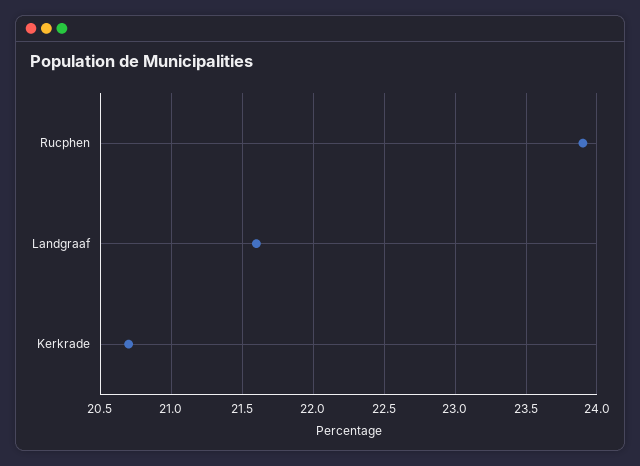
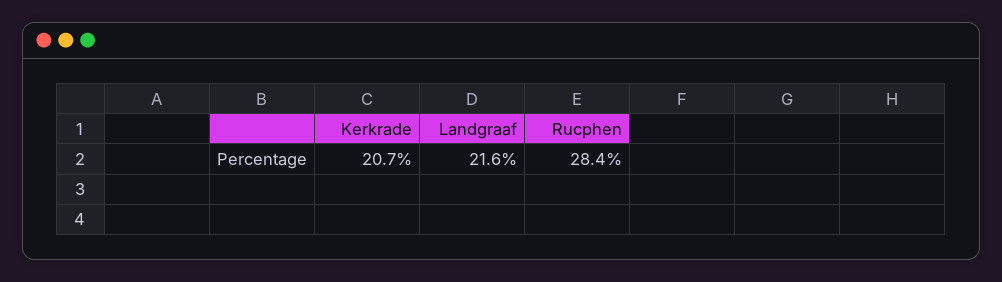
  {
-   "Rucphen": 23.9,
+   "Rucphen": 28.4,
    "Landgraaf": 21.6,
    "Kerkrade": 20.7
  }

